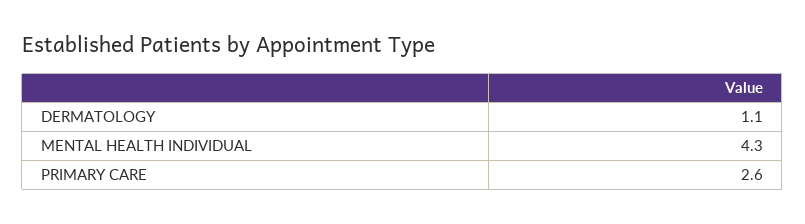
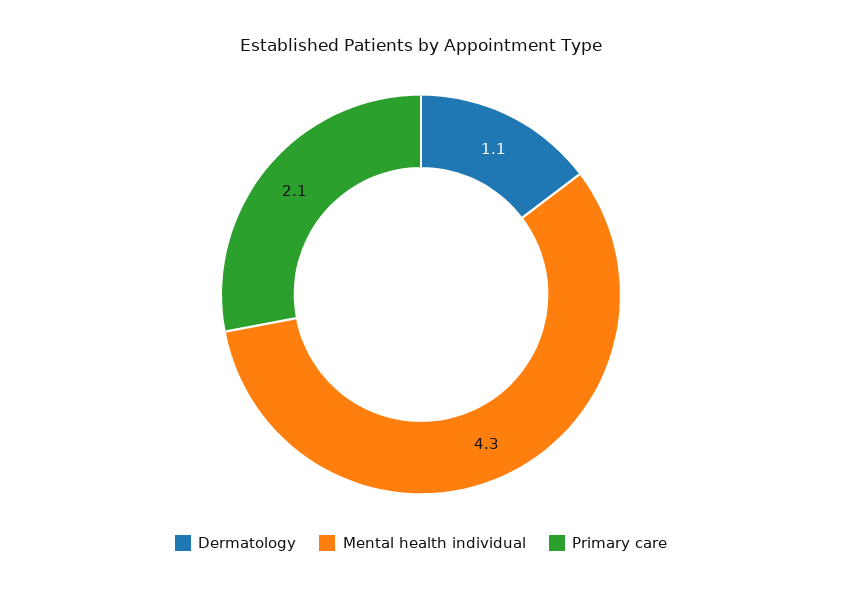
  {
    "DERMATOLOGY": 1.1,
    "MENTAL HEALTH INDIVIDUAL": 4.3,
-   "PRIMARY CARE": 2.6
+   "PRIMARY CARE": 2.1
  }

